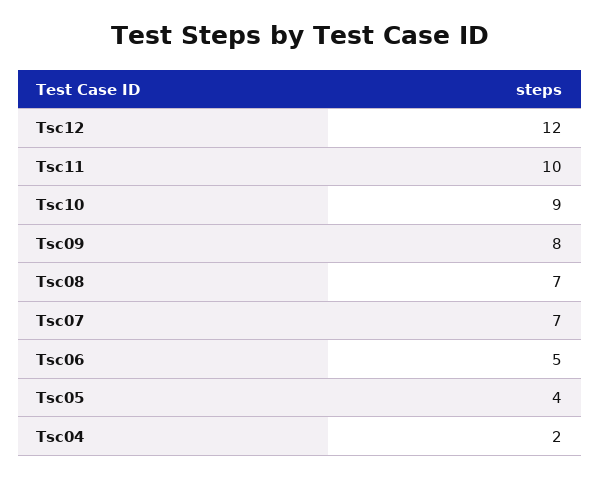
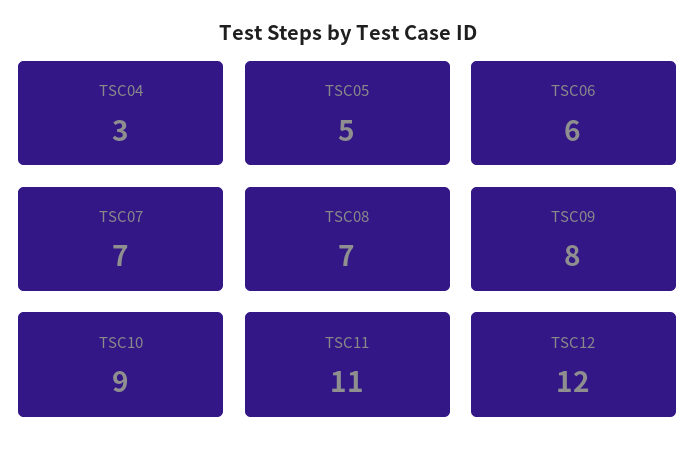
  {
    "Tsc12": 12,
-   "Tsc11": 10,
+   "Tsc11": 11,
    "Tsc10": 9,
    "Tsc09": 8,
    "Tsc08": 7,
    "Tsc07": 7,
-   "Tsc06": 5,
+   "Tsc06": 6,
-   "Tsc05": 4,
+   "Tsc05": 5,
-   "Tsc04": 2
+   "Tsc04": 3
  }

